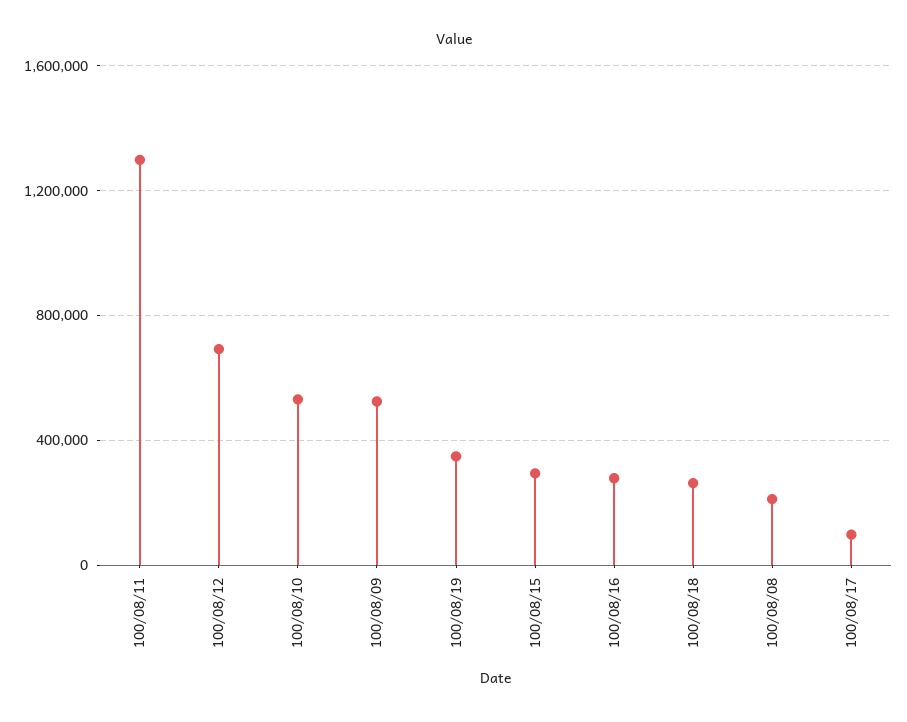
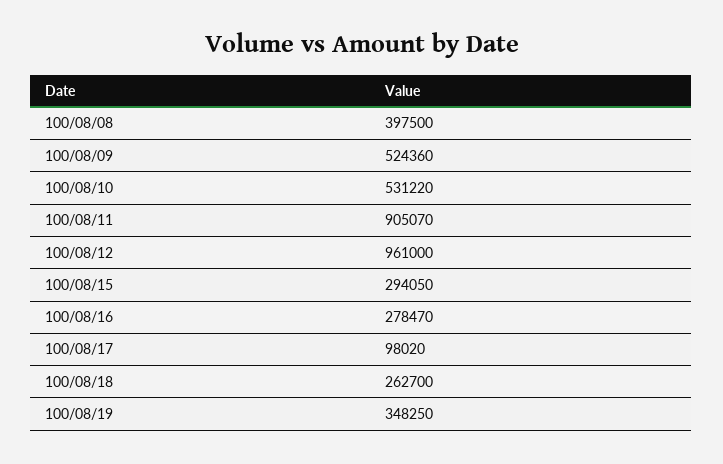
  {
-   "100/08/11": 1300000,
+   "100/08/11": 905070,
-   "100/08/12": 700000,
+   "100/08/12": 961000,
    "100/08/10": 531220,
    "100/08/09": 524360,
    "100/08/19": 348250,
    "100/08/15": 294050,
    "100/08/16": 278470,
    "100/08/18": 262700,
-   "100/08/08": 200000,
+   "100/08/08": 397500,
    "100/08/17": 98020
  }

